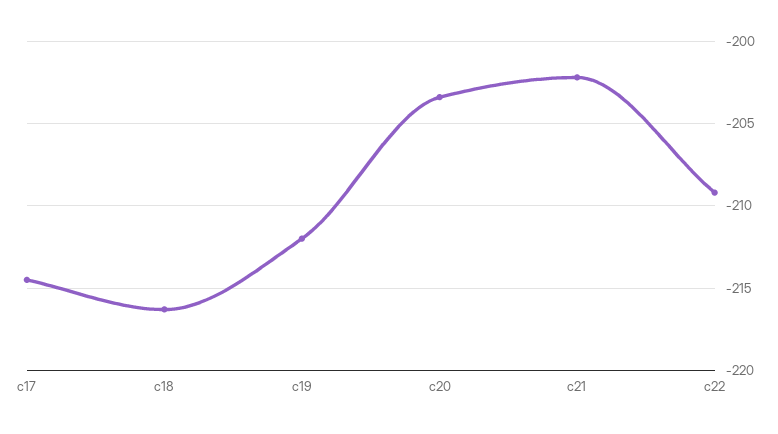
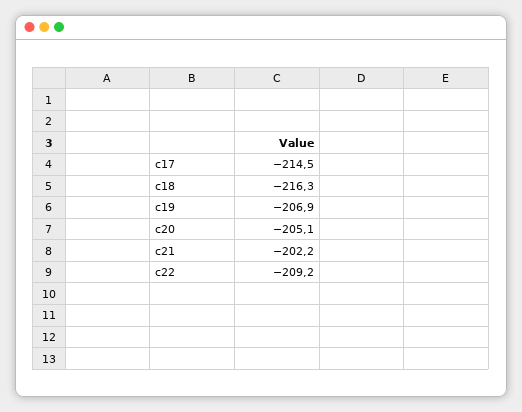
  {
    "c17": -214.5,
    "c18": -216.3,
-   "c19": -212,
+   "c19": -206.9,
-   "c20": -203.5,
+   "c20": -205.1,
    "c21": -202.2,
    "c22": -209.2
  }

